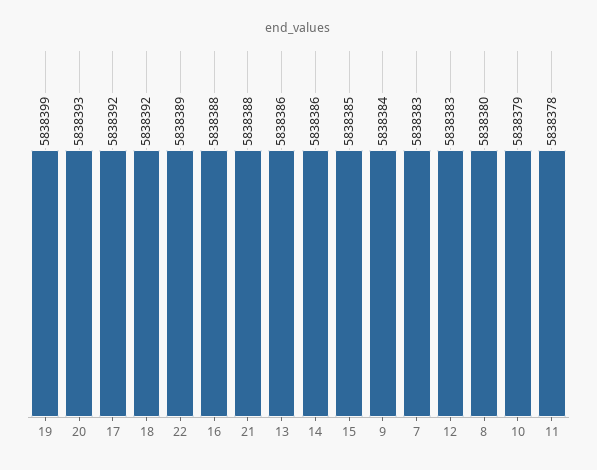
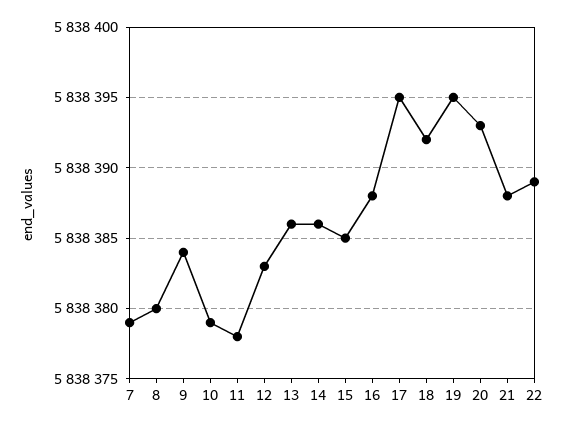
  {
-   "19": 5838399,
+   "19": 5838395,
    "20": 5838393,
-   "17": 5838392,
+   "17": 5838395,
    "18": 5838392,
    "22": 5838389,
    "16": 5838388,
    "21": 5838388,
    "13": 5838386,
    "14": 5838386,
    "15": 5838385,
    "9": 5838384,
-   "7": 5838383,
+   "7": 5838379,
    "12": 5838383,
    "8": 5838380,
    "10": 5838379,
    "11": 5838378
  }

